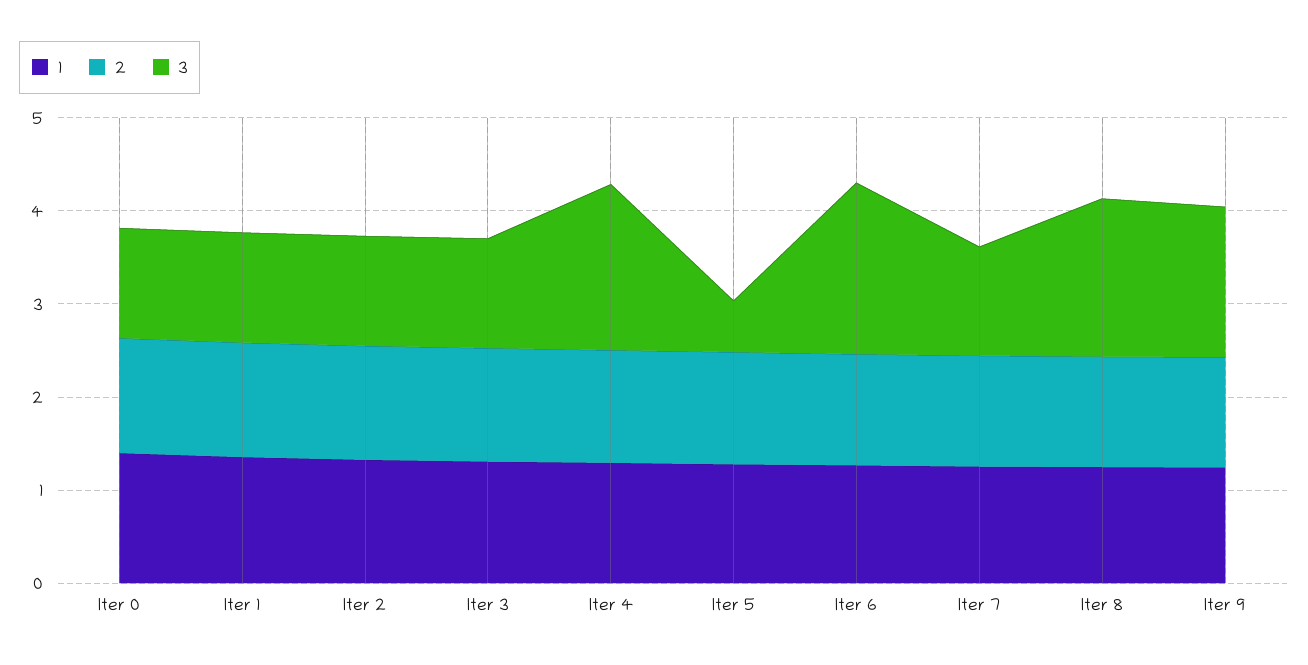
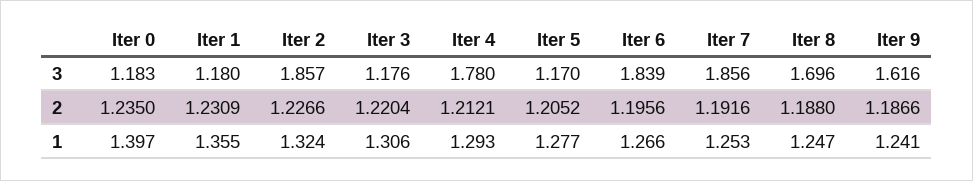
  {
    "1": {
      "Iter 0": 1.397,
      "Iter 1": 1.355,
      "Iter 2": 1.324,
      "Iter 3": 1.306,
      "Iter 4": 1.293,
      "Iter 5": 1.277,
      "Iter 6": 1.266,
      "Iter 7": 1.253,
      "Iter 8": 1.247,
      "Iter 9": 1.241
    },
    "2": {
      "Iter 0": 1.235,
      "Iter 1": 1.2309,
      "Iter 2": 1.2266,
      "Iter 3": 1.2204,
      "Iter 4": 1.2121,
      "Iter 5": 1.2052,
      "Iter 6": 1.1956,
      "Iter 7": 1.1916,
      "Iter 8": 1.188,
      "Iter 9": 1.1866
    },
    "3": {
      "Iter 0": 1.183,
      "Iter 1": 1.18,
-     "Iter 2": 1.2,
+     "Iter 2": 1.857,
      "Iter 3": 1.176,
      "Iter 4": 1.78,
-     "Iter 5": 0.6,
+     "Iter 5": 1.17,
      "Iter 6": 1.839,
-     "Iter 7": 1.2,
+     "Iter 7": 1.856,
      "Iter 8": 1.696,
      "Iter 9": 1.616
    }
  }

